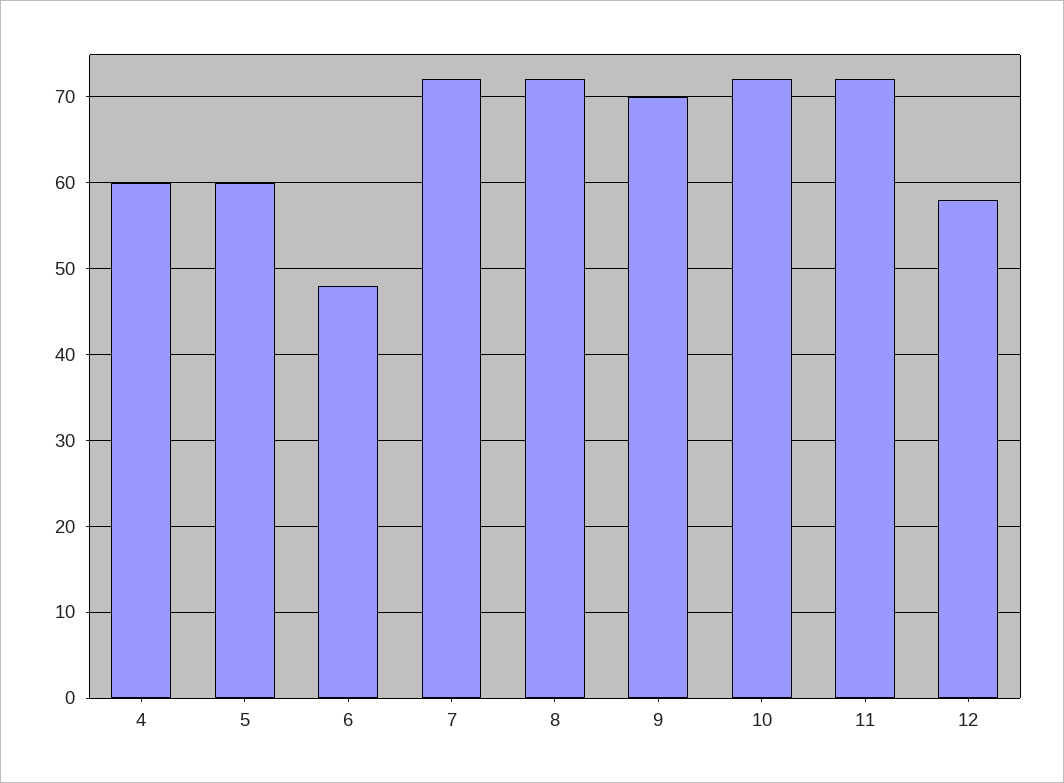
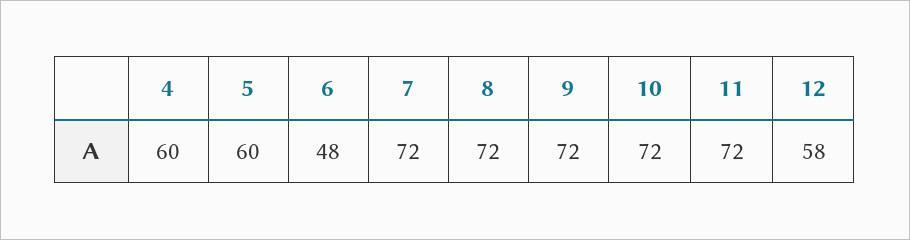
  {
    "4": 60,
    "5": 60,
    "6": 48,
    "7": 72,
    "8": 72,
-   "9": 70,
+   "9": 72,
    "10": 72,
    "11": 72,
    "12": 58
  }

